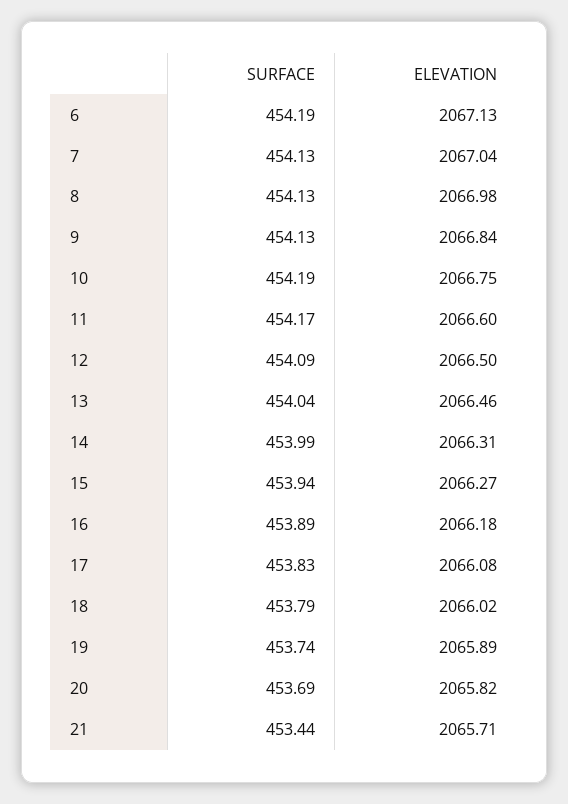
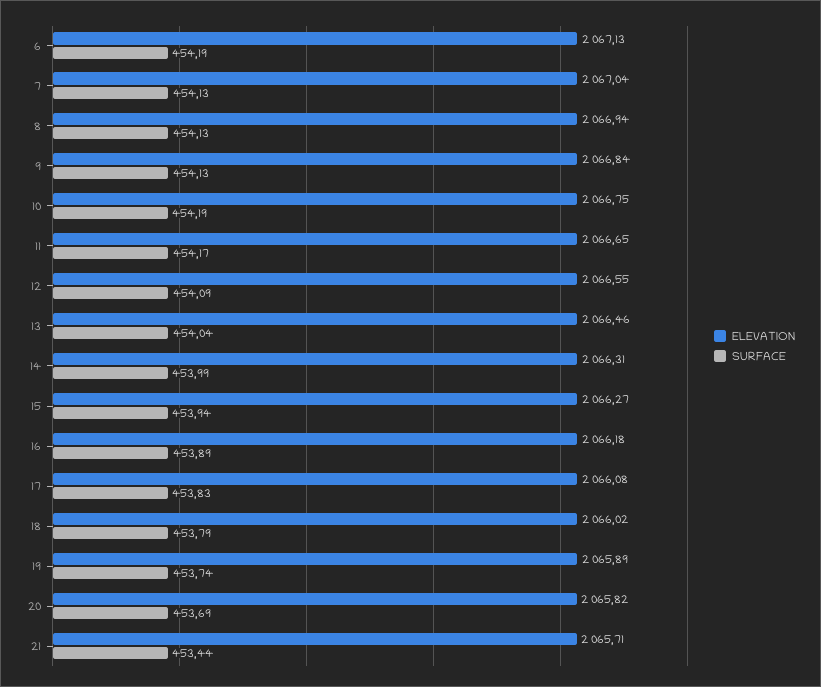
  {
    "SURFACE": {
      "6": 454.19,
      "7": 454.13,
      "8": 454.13,
      "9": 454.13,
      "10": 454.19,
      "11": 454.17,
      "12": 454.09,
      "13": 454.04,
      "14": 453.99,
      "15": 453.94,
      "16": 453.89,
      "17": 453.83,
      "18": 453.79,
      "19": 453.74,
      "20": 453.69,
      "21": 453.44
    },
    "ELEVATION": {
      "6": 2067.13,
      "7": 2067.04,
-     "8": 2066.98,
+     "8": 2066.94,
      "9": 2066.84,
      "10": 2066.75,
-     "11": 2066.6,
+     "11": 2066.65,
-     "12": 2066.5,
+     "12": 2066.55,
      "13": 2066.46,
      "14": 2066.31,
      "15": 2066.27,
      "16": 2066.18,
      "17": 2066.08,
      "18": 2066.02,
      "19": 2065.89,
      "20": 2065.82,
      "21": 2065.71
    }
  }

